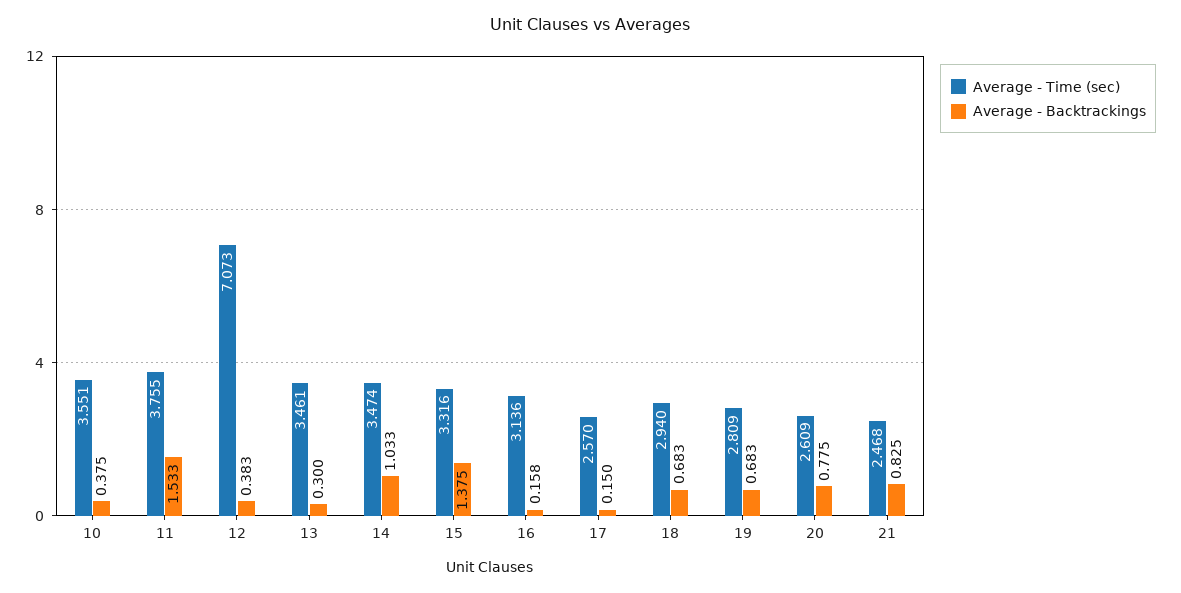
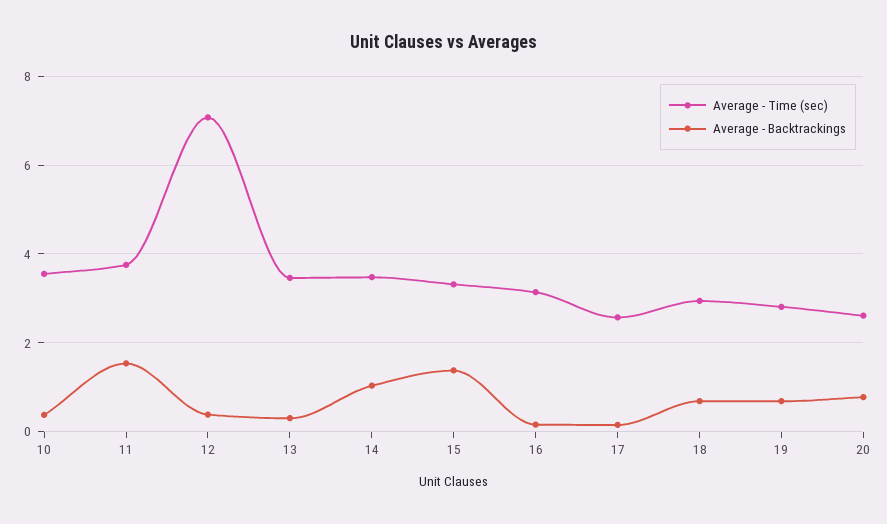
  {
    "Average - Time (sec)": {
      "10": 3.551,
      "11": 3.755,
      "12": 7.073,
      "13": 3.461,
      "14": 3.474,
      "15": 3.316,
      "16": 3.136,
      "17": 2.57,
      "18": 2.94,
      "19": 2.809,
-     "20": 2.609,
+     "20": 2.609
-     "21": 2.468
    },
    "Average - Backtrackings": {
      "10": 0.375,
      "11": 1.533,
      "12": 0.383,
      "13": 0.3,
      "14": 1.033,
      "15": 1.375,
      "16": 0.158,
      "17": 0.15,
      "18": 0.683,
      "19": 0.683,
-     "20": 0.775,
+     "20": 0.775
-     "21": 0.825
    }
  }

